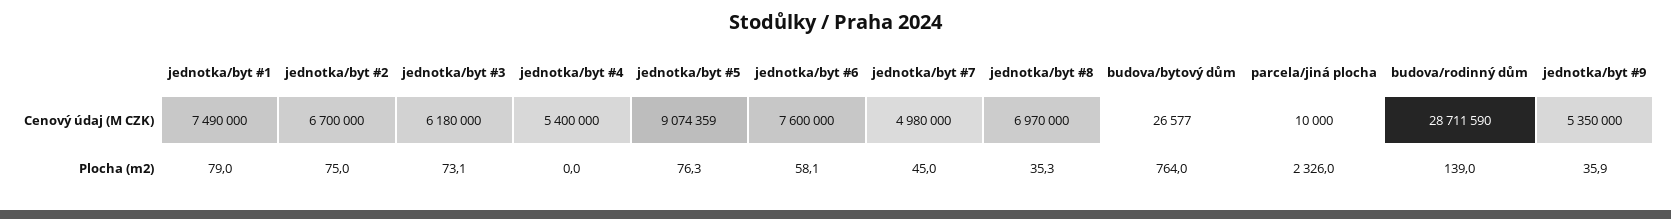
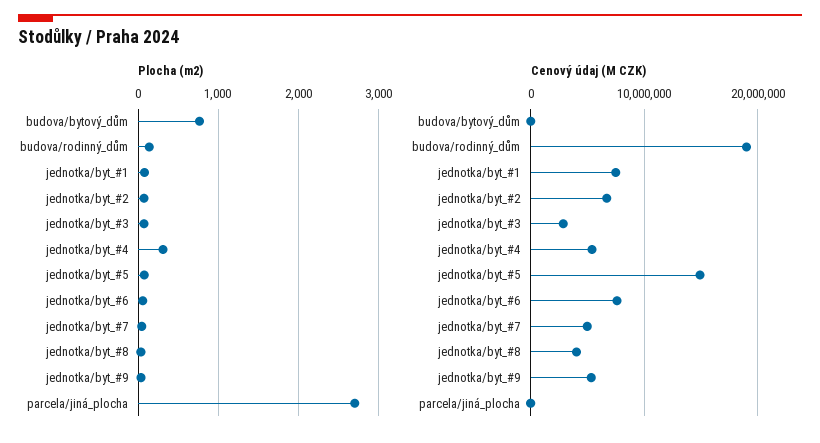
  {
    "Cenový údaj (M CZK)": {
      "jednotka/byt #1": 7490000,
      "jednotka/byt #2": 6700000,
-     "jednotka/byt #3": 6180000,
+     "jednotka/byt #3": 3000000,
      "jednotka/byt #4": 5400000,
-     "jednotka/byt #5": 9074359,
+     "jednotka/byt #5": 15000000,
      "jednotka/byt #6": 7600000,
      "jednotka/byt #7": 4980000,
-     "jednotka/byt #8": 6970000,
+     "jednotka/byt #8": 4000000,
      "budova/bytový dům": 26577,
      "parcela/jiná plocha": 10000,
-     "budova/rodinný dům": 28711590,
+     "budova/rodinný dům": 19000000,
      "jednotka/byt #9": 5350000
    },
    "Plocha (m2)": {
      "jednotka/byt #1": 79,
      "jednotka/byt #2": 75,
      "jednotka/byt #3": 73.1,
-     "jednotka/byt #4": 0,
+     "jednotka/byt #4": 300,
      "jednotka/byt #5": 76.3,
      "jednotka/byt #6": 58.1,
      "jednotka/byt #7": 45,
      "jednotka/byt #8": 35.3,
      "budova/bytový dům": 764,
-     "parcela/jiná plocha": 2326,
+     "parcela/jiná plocha": 2700,
      "budova/rodinný dům": 139,
      "jednotka/byt #9": 35.9
    }
  }

